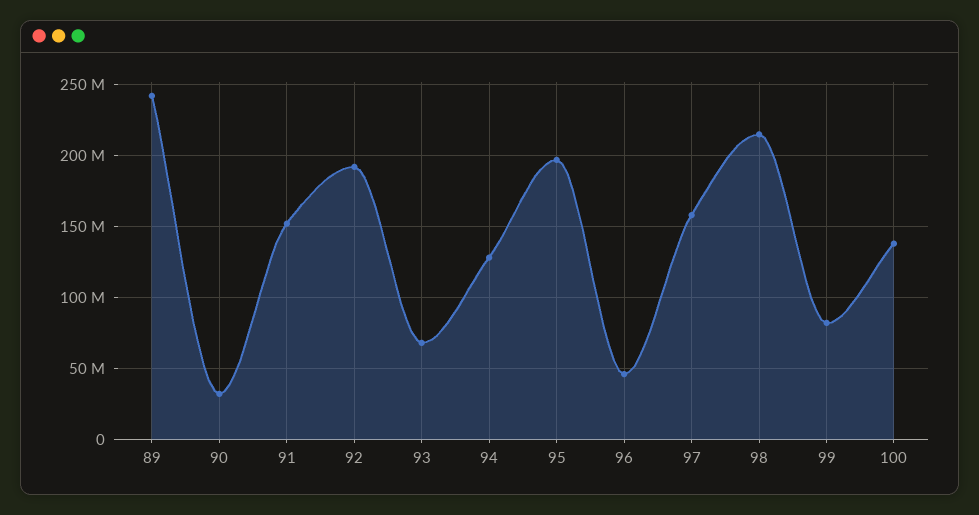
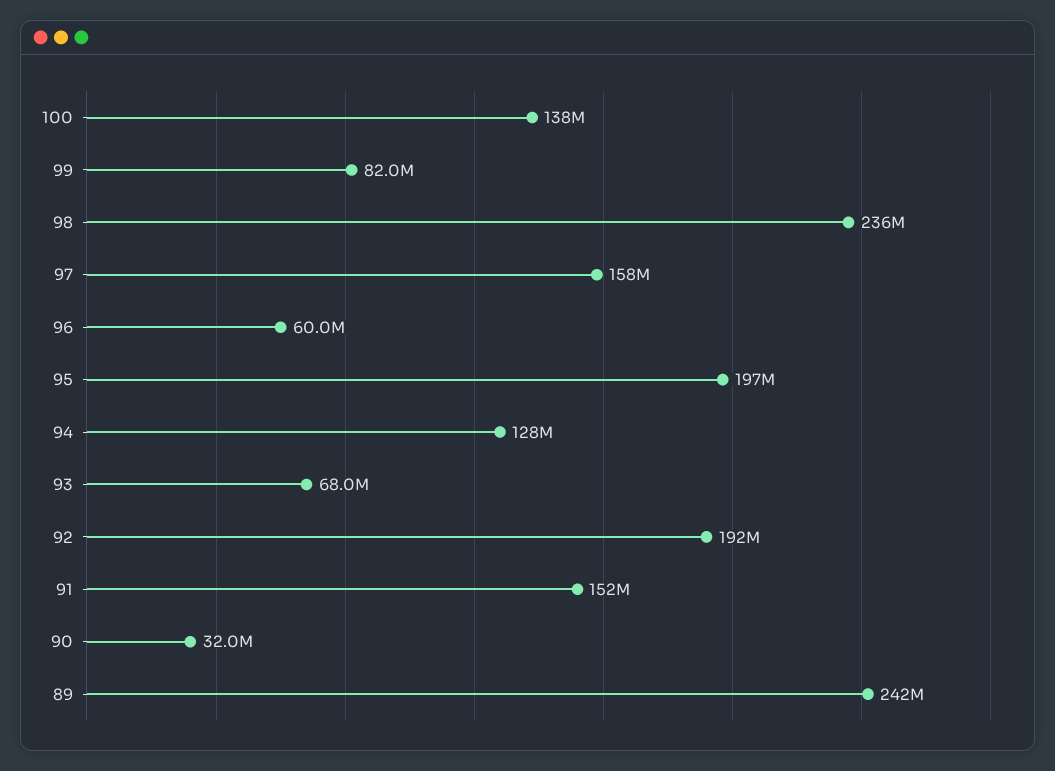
  {
    "89": 242000000,
    "90": 32000000,
    "91": 152000000,
    "92": 192000000,
    "93": 68000000,
    "94": 128000000,
    "95": 197000000,
-   "96": 45000000,
+   "96": 60000000,
    "97": 158000000,
-   "98": 215000000,
+   "98": 236000000,
    "99": 82000000,
    "100": 138000000
  }

